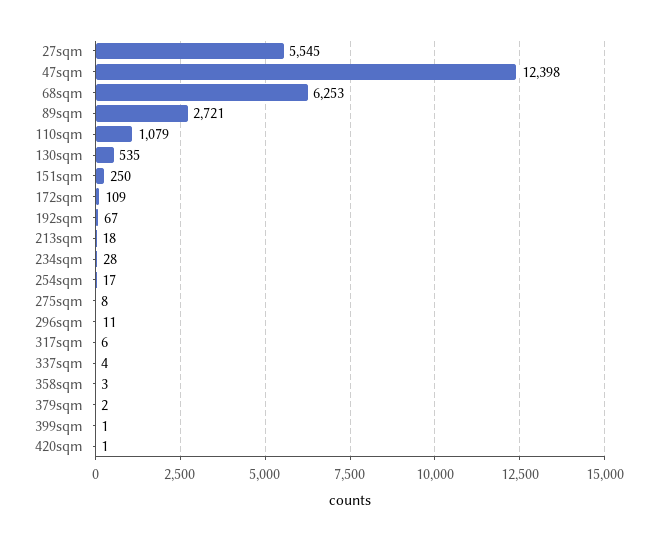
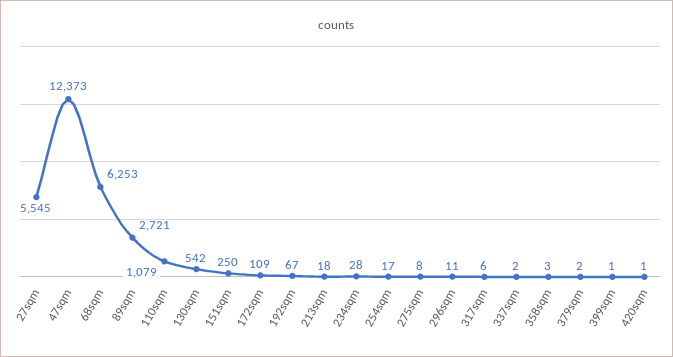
  {
    "27sqm": 5545,
-   "47sqm": 12398,
+   "47sqm": 12373,
    "68sqm": 6253,
    "89sqm": 2721,
    "110sqm": 1079,
-   "130sqm": 535,
+   "130sqm": 542,
    "151sqm": 250,
    "172sqm": 109,
    "192sqm": 67,
    "213sqm": 18,
    "234sqm": 28,
    "254sqm": 17,
    "275sqm": 8,
    "296sqm": 11,
    "317sqm": 6,
-   "337sqm": 4,
+   "337sqm": 2,
    "358sqm": 3,
    "379sqm": 2,
    "399sqm": 1,
    "420sqm": 1
  }

